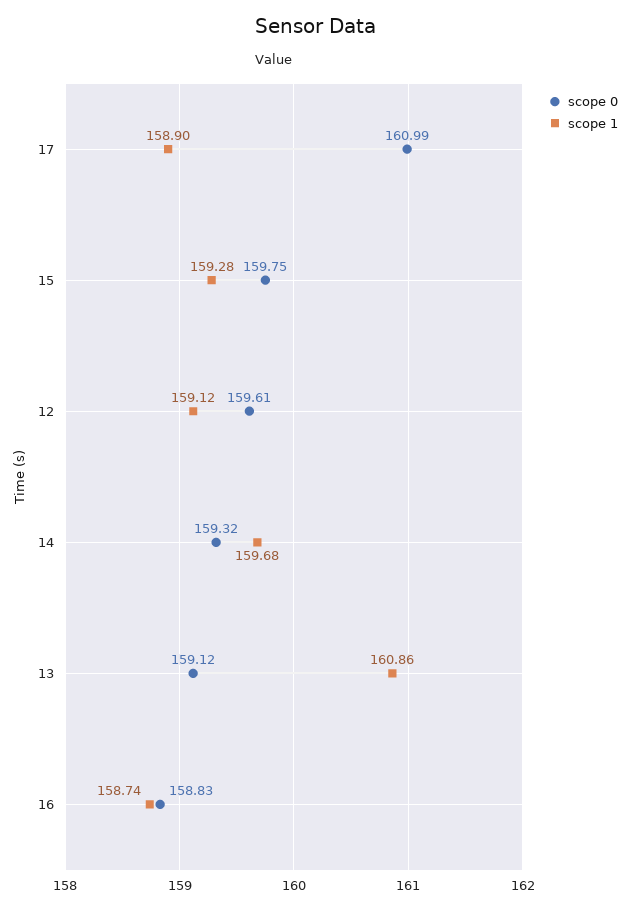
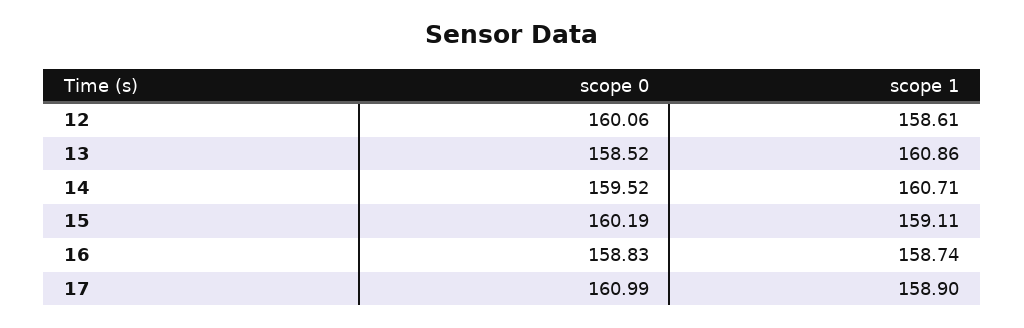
  {
    "scope 0": {
      "17": 160.99,
-     "15": 159.75,
+     "15": 160.19,
-     "12": 159.61,
+     "12": 160.06,
-     "14": 159.32,
+     "14": 159.52,
-     "13": 159.12,
+     "13": 158.52,
      "16": 158.83
    },
    "scope 1": {
      "17": 158.9,
-     "15": 159.28,
+     "15": 159.11,
-     "12": 159.12,
+     "12": 158.61,
-     "14": 159.68,
+     "14": 160.71,
      "13": 160.86,
      "16": 158.74
    }
  }

